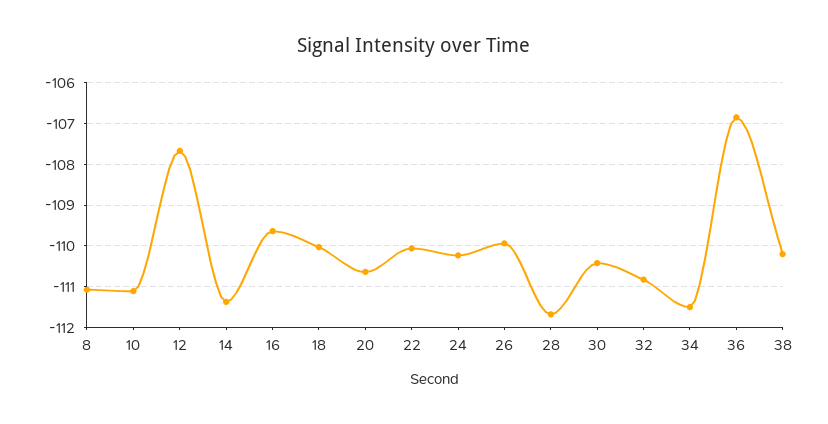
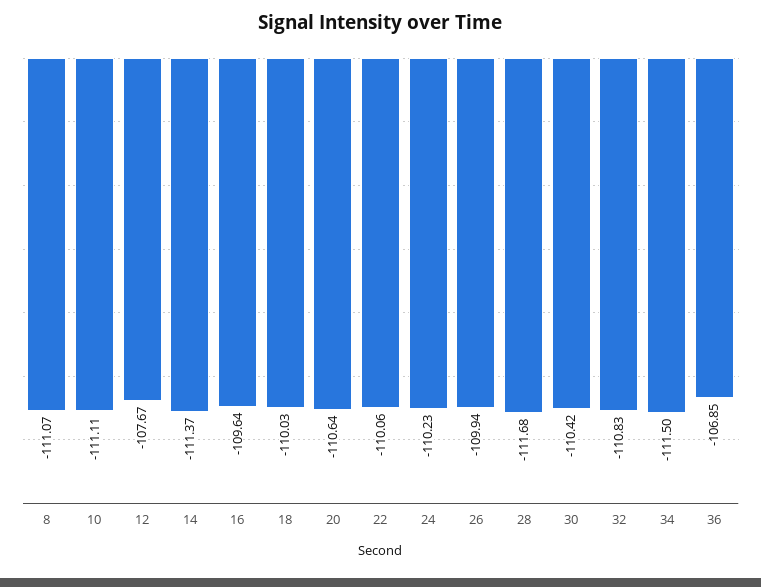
  {
    "8": -111.07,
    "10": -111.11,
    "12": -107.67,
    "14": -111.37,
    "16": -109.64,
    "18": -110.03,
    "20": -110.64,
    "22": -110.06,
    "24": -110.23,
    "26": -109.94,
    "28": -111.68,
    "30": -110.42,
    "32": -110.83,
    "34": -111.5,
-   "36": -106.85,
+   "36": -106.85
-   "38": -110.2
  }

